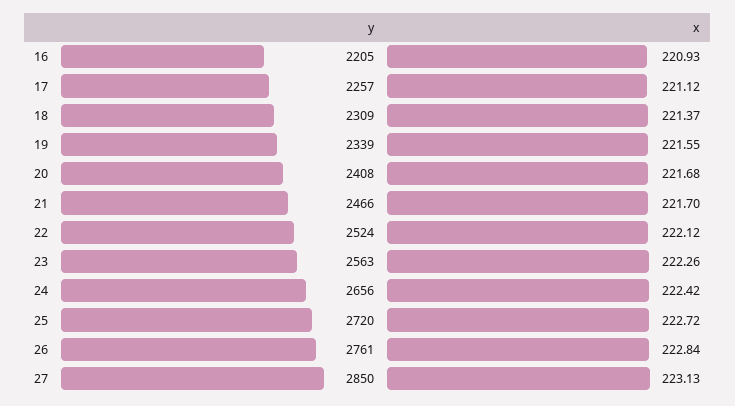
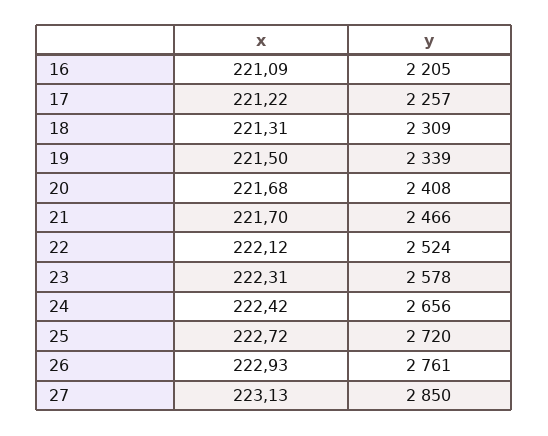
  {
    "y": {
      "16": 2205,
      "17": 2257,
      "18": 2309,
      "19": 2339,
      "20": 2408,
      "21": 2466,
      "22": 2524,
-     "23": 2563,
+     "23": 2578,
      "24": 2656,
      "25": 2720,
      "26": 2761,
      "27": 2850
    },
    "x": {
-     "16": 220.93,
+     "16": 221.09,
-     "17": 221.12,
+     "17": 221.22,
-     "18": 221.37,
+     "18": 221.31,
-     "19": 221.55,
+     "19": 221.5,
      "20": 221.68,
      "21": 221.7,
      "22": 222.12,
-     "23": 222.26,
+     "23": 222.31,
      "24": 222.42,
      "25": 222.72,
-     "26": 222.84,
+     "26": 222.93,
      "27": 223.13
    }
  }

